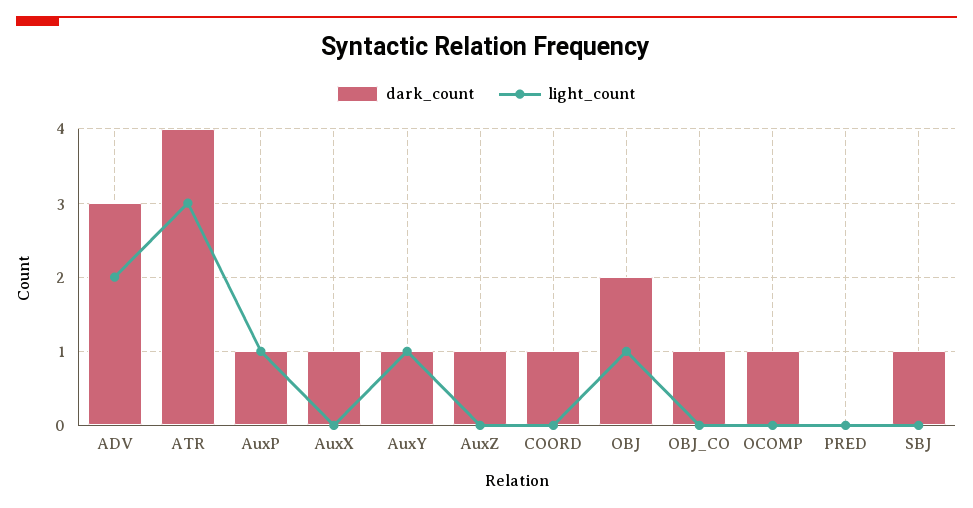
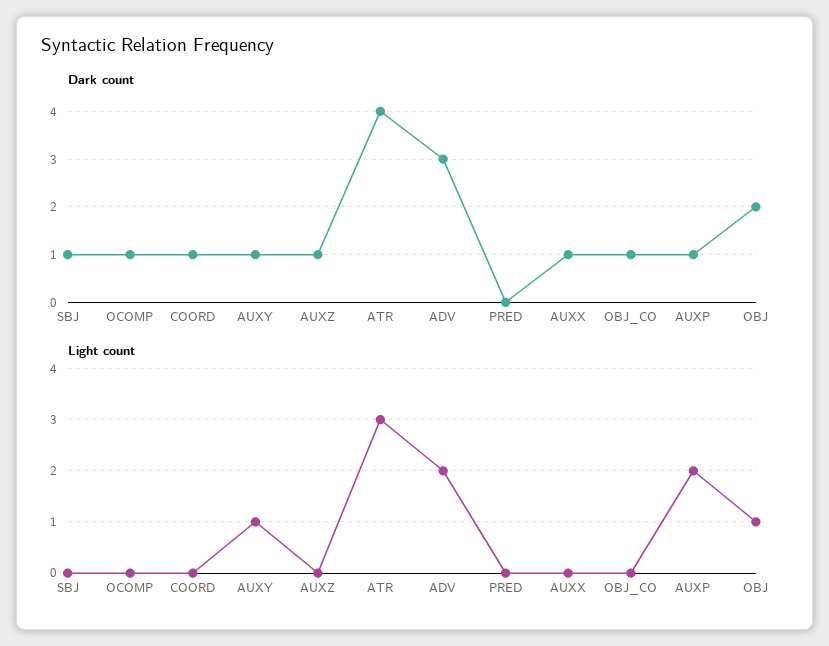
  {
    "dark_count": {
      "ADV": 3,
      "ATR": 4,
      "AuxP": 1,
      "AuxX": 1,
      "AuxY": 1,
      "AuxZ": 1,
      "COORD": 1,
      "OBJ": 2,
      "OBJ_CO": 1,
      "OCOMP": 1,
      "PRED": 0,
      "SBJ": 1
    },
    "light_count": {
      "ADV": 2,
      "ATR": 3,
-     "AuxP": 1,
+     "AuxP": 2,
      "AuxX": 0,
      "AuxY": 1,
      "AuxZ": 0,
      "COORD": 0,
      "OBJ": 1,
      "OBJ_CO": 0,
      "OCOMP": 0,
      "PRED": 0,
      "SBJ": 0
    }
  }

